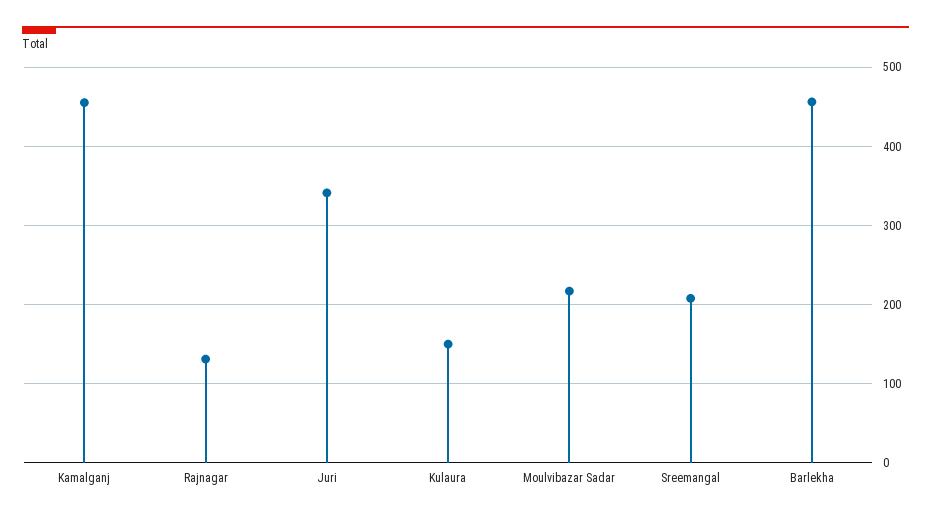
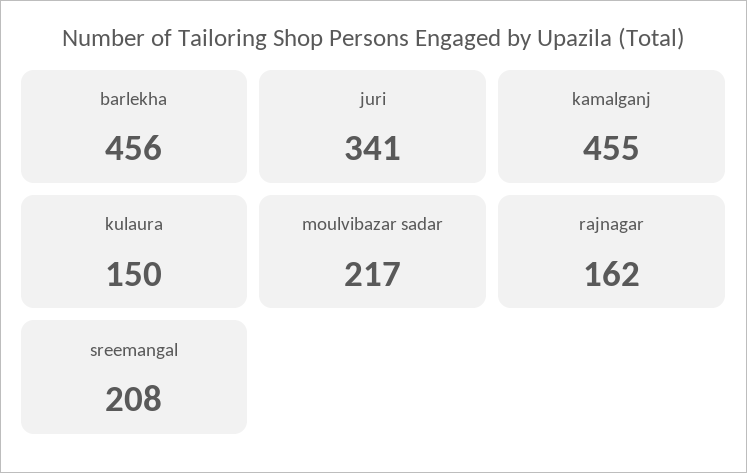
  {
    "Kamalganj": 455,
-   "Rajnagar": 130,
+   "Rajnagar": 162,
    "Juri": 341,
    "Kulaura": 150,
    "Moulvibazar Sadar": 217,
    "Sreemangal": 208,
    "Barlekha": 456
  }

